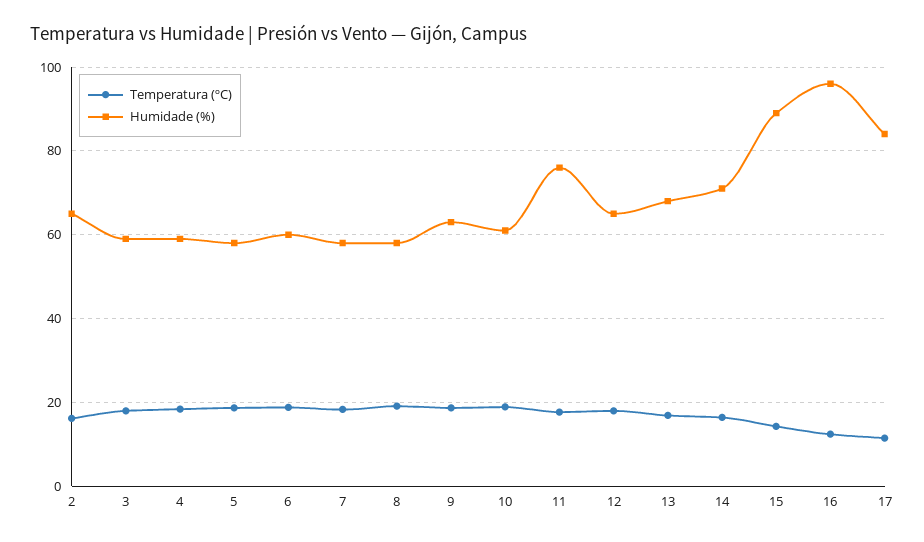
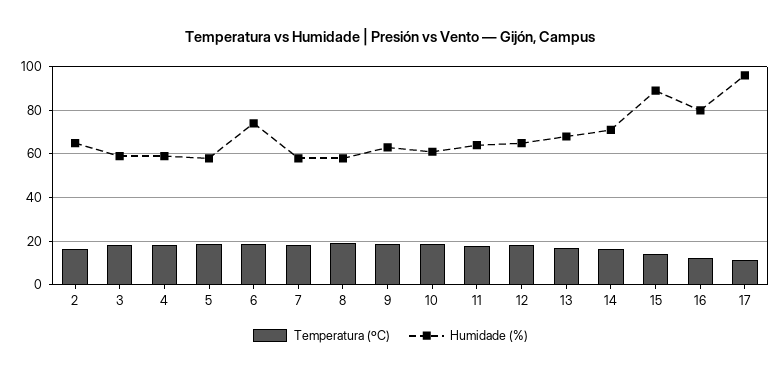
  {
    "Temperatura (ºC)": {
      "2": 16,
      "3": 18,
      "4": 18,
      "5": 18,
      "6": 18,
      "7": 18,
      "8": 20,
      "9": 18,
      "10": 18,
      "11": 18,
      "12": 18,
      "13": 16,
      "14": 16,
      "15": 14,
      "16": 12,
      "17": 12
    },
    "Humidade (%)": {
      "2": 66,
      "3": 60,
      "4": 60,
      "5": 58,
-     "6": 60,
+     "6": 75,
      "7": 58,
      "8": 58,
      "9": 64,
      "10": 62,
-     "11": 76,
+     "11": 65,
      "12": 66,
      "13": 68,
      "14": 72,
      "15": 90,
-     "16": 96,
+     "16": 80,
-     "17": 84
+     "17": 95
    }
  }

